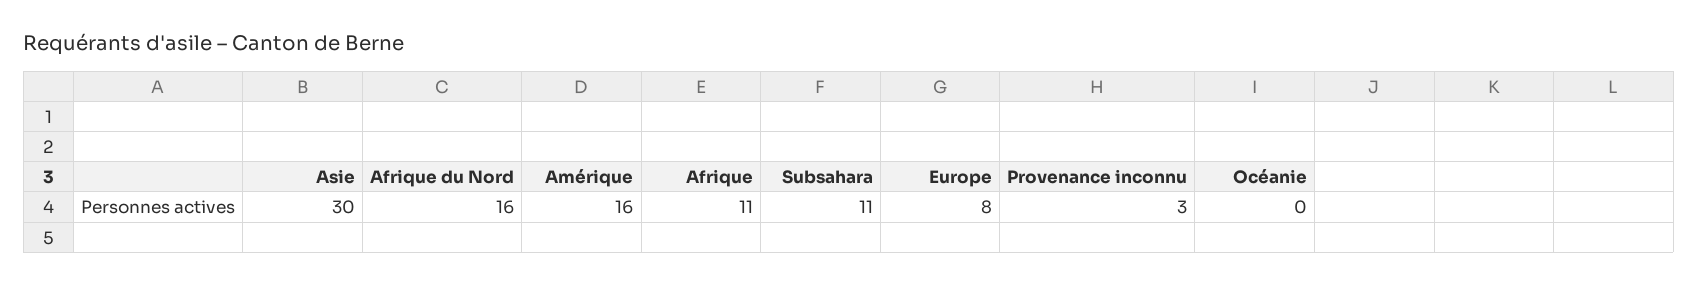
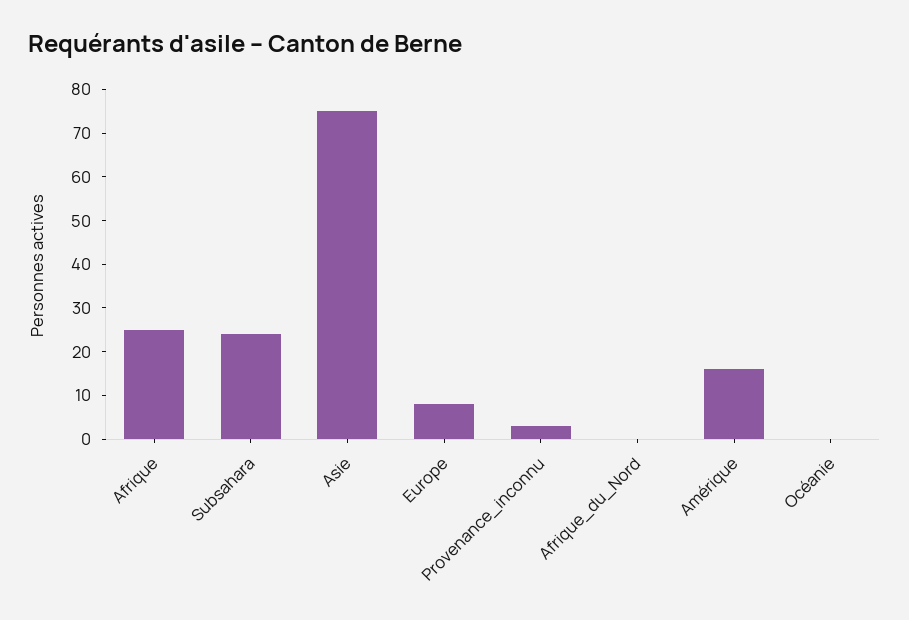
  {
-   "Asie": 30,
+   "Asie": 75,
-   "Afrique du Nord": 16,
+   "Afrique du Nord": 0,
    "Amérique": 16,
-   "Afrique": 11,
+   "Afrique": 25,
-   "Subsahara": 11,
+   "Subsahara": 25,
    "Europe": 8,
    "Provenance inconnu": 3,
    "Océanie": 0
  }

